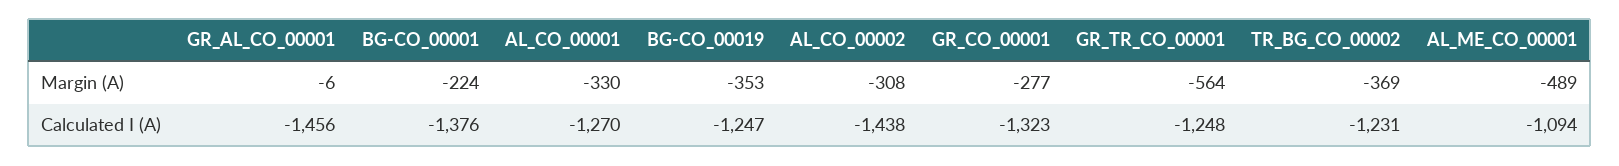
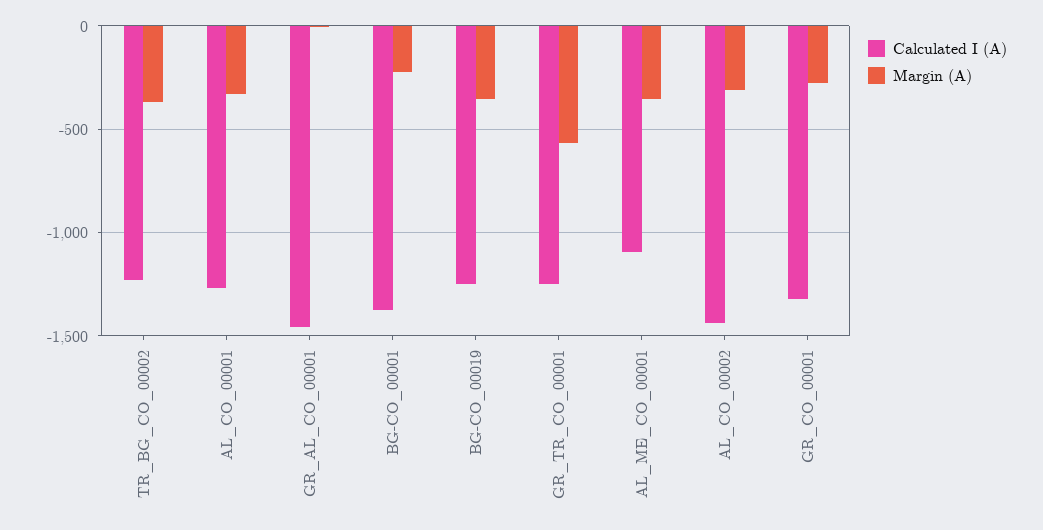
  {
    "Margin (A)": {
      "GR_AL_CO_00001": -6,
      "BG-CO_00001": -224,
      "AL_CO_00001": -330,
      "BG-CO_00019": -353,
      "AL_CO_00002": -308,
      "GR_CO_00001": -277,
      "GR_TR_CO_00001": -564,
      "TR_BG_CO_00002": -369,
-     "AL_ME_CO_00001": -489
+     "AL_ME_CO_00001": -350
    },
    "Calculated I (A)": {
      "GR_AL_CO_00001": -1456,
      "BG-CO_00001": -1376,
      "AL_CO_00001": -1270,
      "BG-CO_00019": -1247,
      "AL_CO_00002": -1438,
      "GR_CO_00001": -1323,
      "GR_TR_CO_00001": -1248,
      "TR_BG_CO_00002": -1231,
      "AL_ME_CO_00001": -1094
    }
  }

